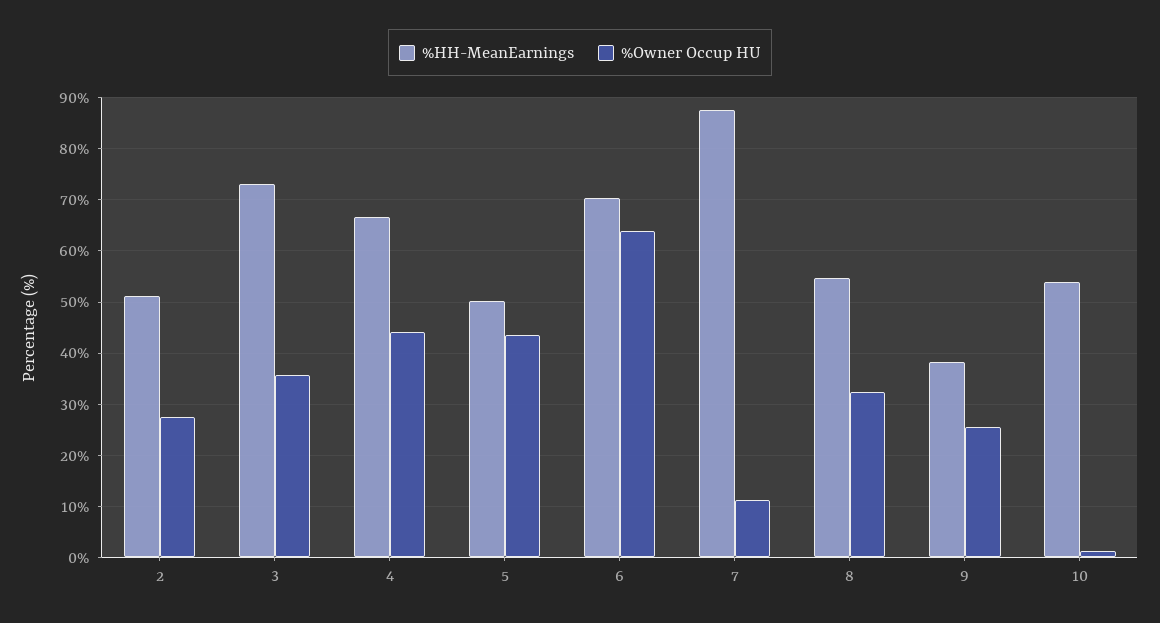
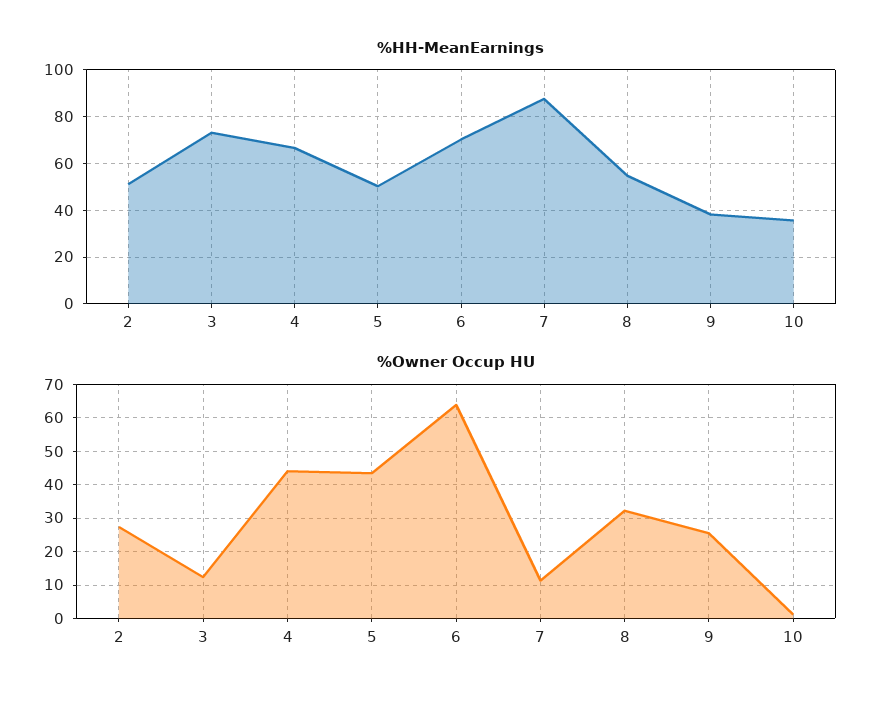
  {
    "%HH-MeanEarnings": {
      "2": 52,
      "3": 74,
      "4": 66,
      "5": 50,
      "6": 70,
      "7": 88,
      "8": 54,
      "9": 38,
-     "10": 54
+     "10": 35
    },
    "%Owner Occup HU": {
      "2": 28,
-     "3": 36,
+     "3": 12,
      "4": 44,
      "5": 44,
      "6": 64,
      "7": 12,
      "8": 32,
      "9": 26,
      "10": 2
    }
  }

